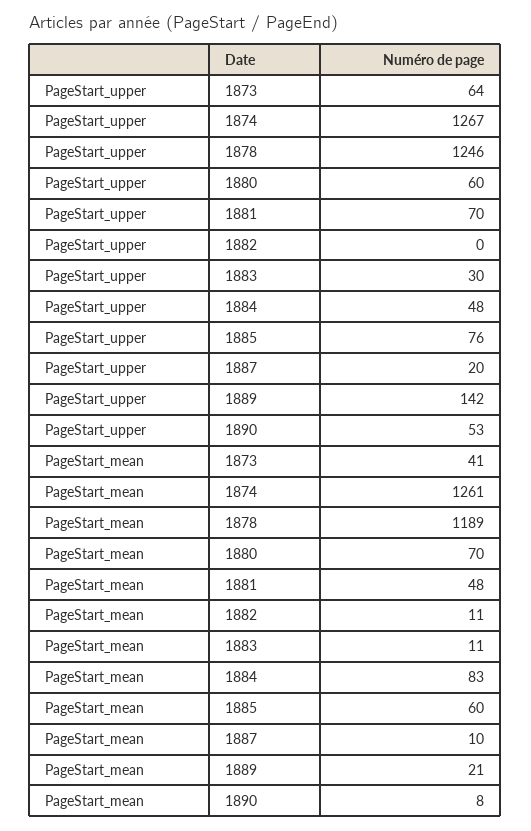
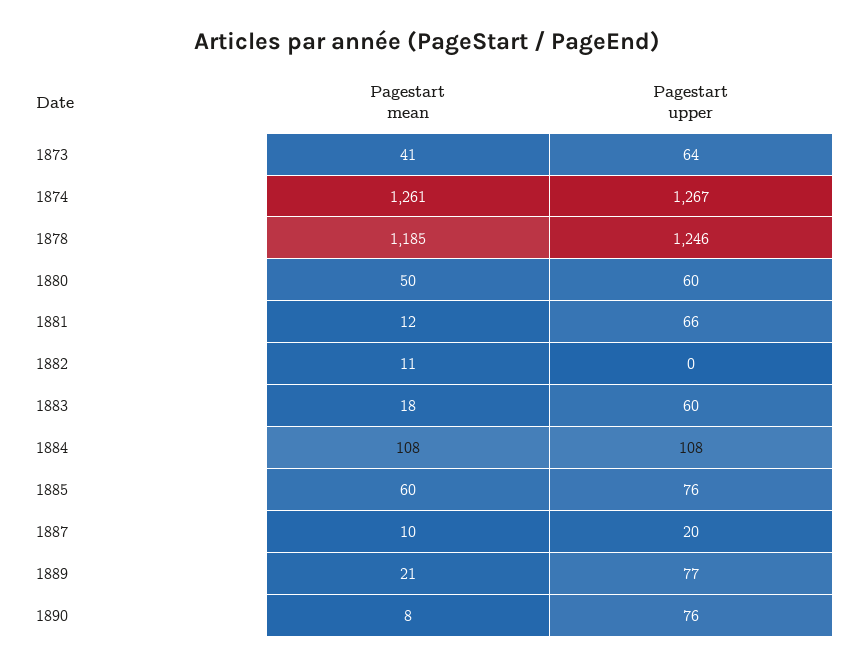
  {
    "PageStart_upper": {
      "1873": 64,
      "1874": 1267,
      "1878": 1246,
      "1880": 60,
-     "1881": 70,
+     "1881": 66,
      "1882": 0,
-     "1883": 30,
+     "1883": 60,
-     "1884": 48,
+     "1884": 108,
      "1885": 76,
      "1887": 20,
-     "1889": 142,
+     "1889": 77,
-     "1890": 53
+     "1890": 76
    },
    "PageStart_mean": {
      "1873": 41,
      "1874": 1261,
-     "1878": 1189,
+     "1878": 1185,
-     "1880": 70,
+     "1880": 50,
-     "1881": 48,
+     "1881": 12,
      "1882": 11,
-     "1883": 11,
+     "1883": 18,
-     "1884": 83,
+     "1884": 108,
      "1885": 60,
      "1887": 10,
      "1889": 21,
      "1890": 8
    }
  }

